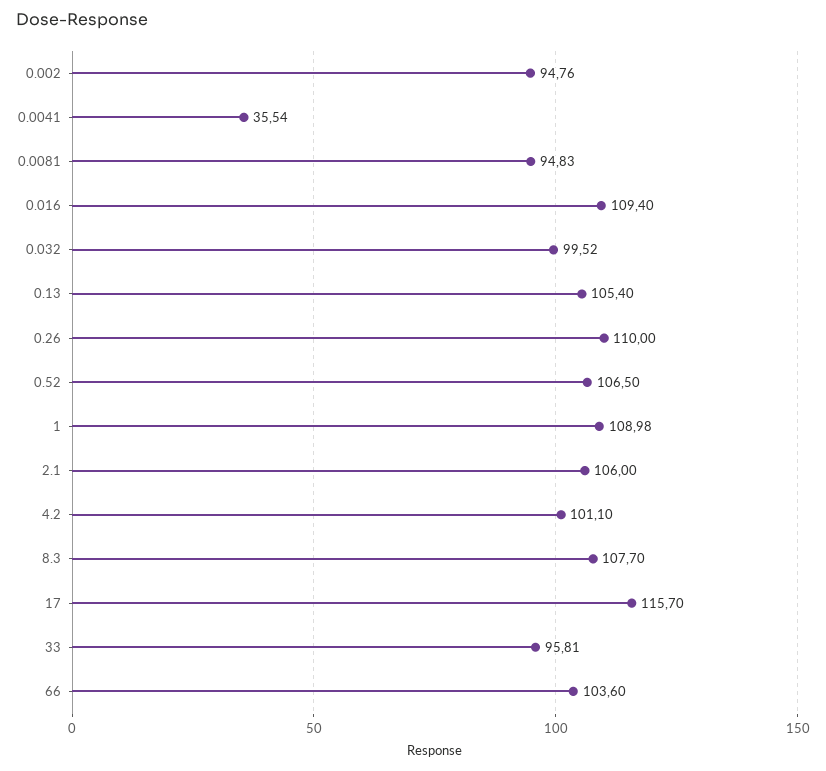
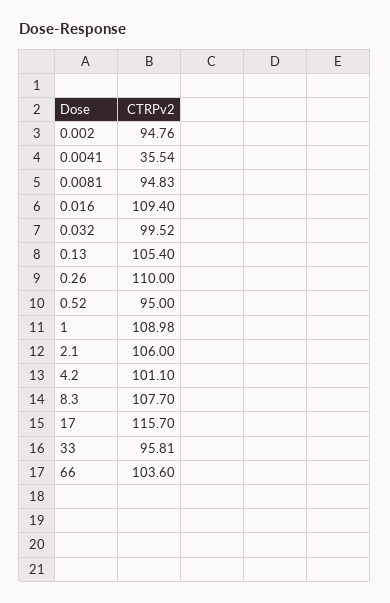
  {
    "0.002": 94.76,
    "0.0041": 35.54,
    "0.0081": 94.83,
    "0.016": 109.4,
    "0.032": 99.52,
    "0.13": 105.4,
    "0.26": 110,
-   "0.52": 106.5,
+   "0.52": 95,
    "1": 108.98,
    "2.1": 106,
    "4.2": 101.1,
    "8.3": 107.7,
    "17": 115.7,
    "33": 95.81,
    "66": 103.6
  }

